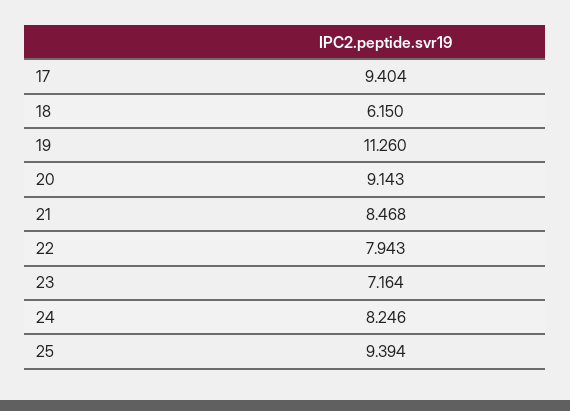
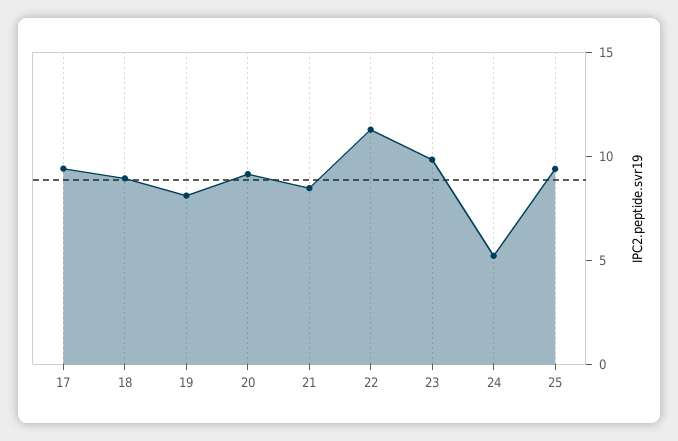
  {
    "17": 9.404,
-   "18": 6.15,
+   "18": 9,
-   "19": 11.26,
+   "19": 8,
    "20": 9.143,
    "21": 8.468,
-   "22": 7.943,
+   "22": 11,
-   "23": 7.164,
+   "23": 10,
-   "24": 8.246,
+   "24": 5,
    "25": 9.394
  }

